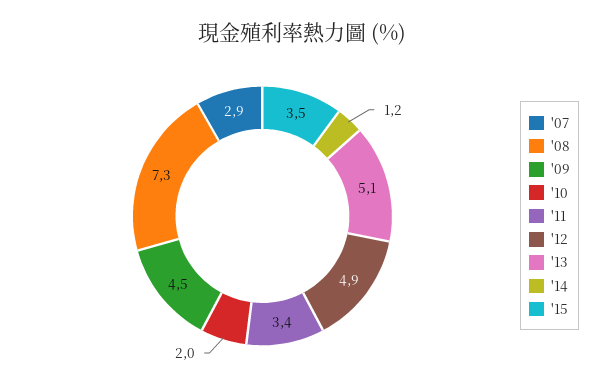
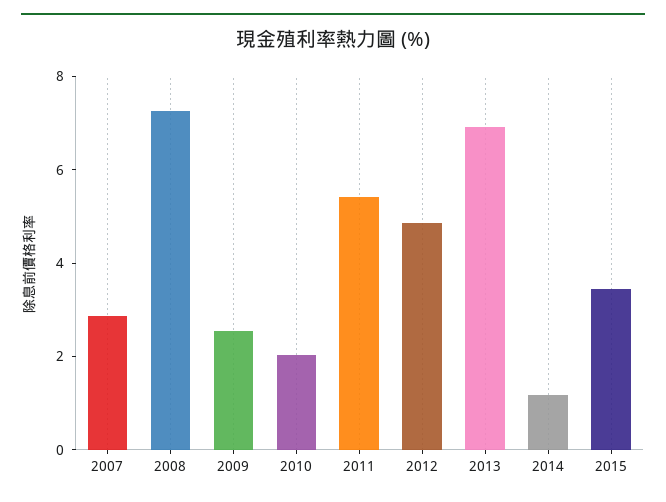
  {
    "'07": 2.9,
    "'08": 7.3,
-   "'09": 4.5,
+   "'09": 2.5,
    "'10": 2,
-   "'11": 3.4,
+   "'11": 5.5,
    "'12": 4.9,
-   "'13": 5.1,
+   "'13": 7,
    "'14": 1.2,
    "'15": 3.5
  }

